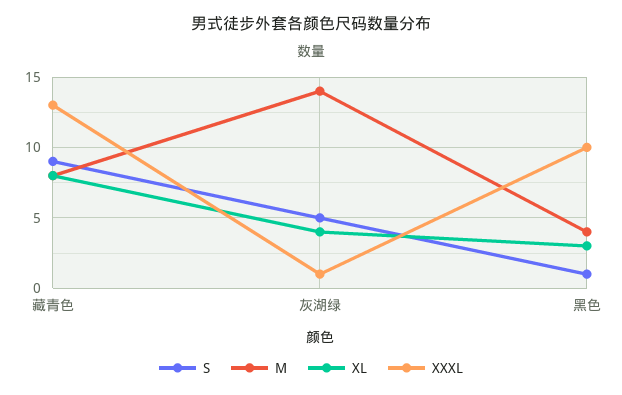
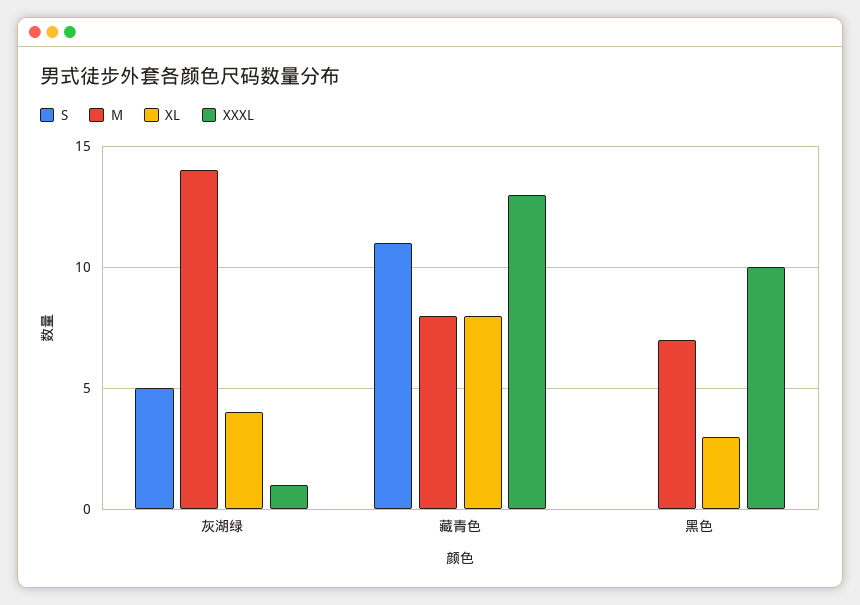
  {
    "S": {
-     "藏青色": 9,
+     "藏青色": 11,
      "灰湖绿": 5,
-     "黑色": 1
+     "黑色": 0
    },
    "M": {
      "藏青色": 8,
      "灰湖绿": 14,
-     "黑色": 4
+     "黑色": 7
    },
    "XL": {
      "藏青色": 8,
      "灰湖绿": 4,
      "黑色": 3
    },
    "XXXL": {
      "藏青色": 13,
      "灰湖绿": 1,
      "黑色": 10
    }
  }

